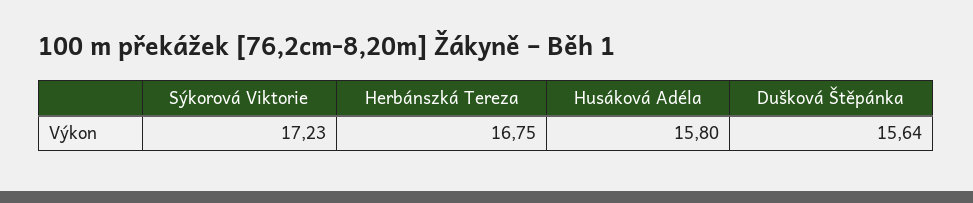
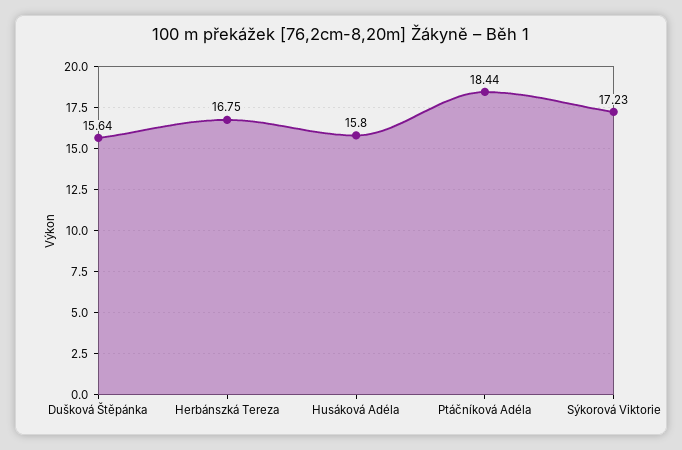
  {
    "Sýkorová Viktorie": 17.23,
    "Herbánszká Tereza": 16.75,
    "Husáková Adéla": 15.8,
-   "Dušková Štěpánka": 15.64
+   "Dušková Štěpánka": 15.64,
+   "Ptáčníková Adéla": 18.44
  }

